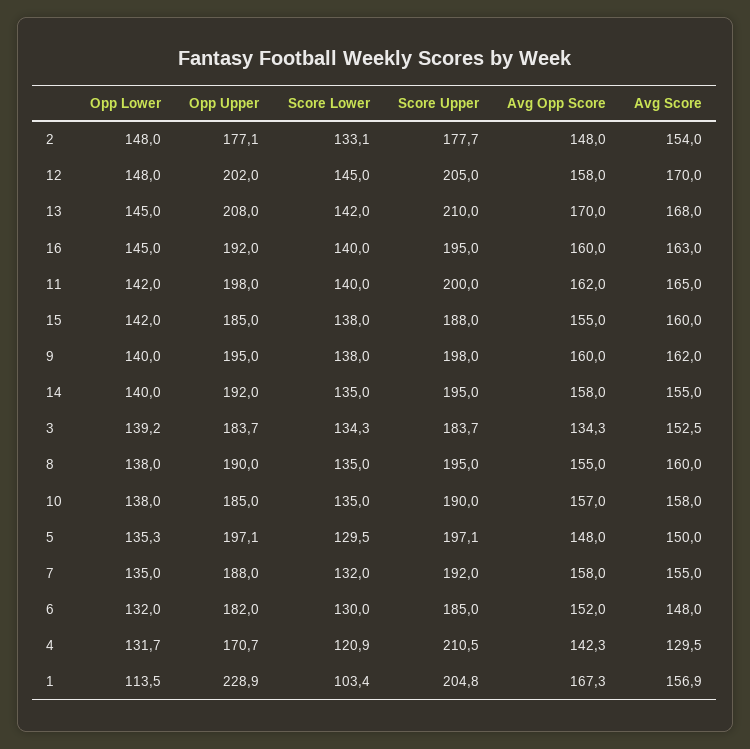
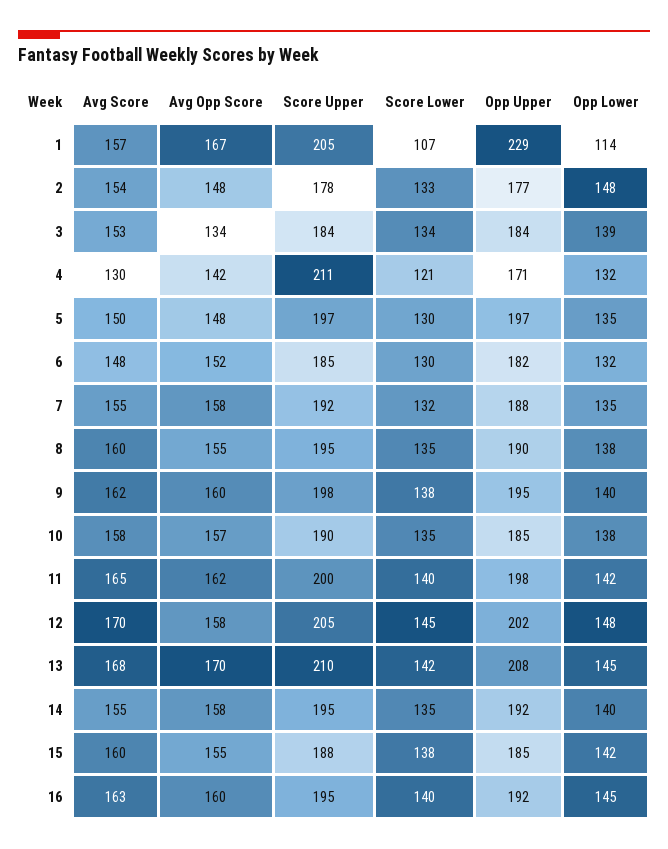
  {
    "Opp Lower": {
      "2": 148,
      "12": 148,
      "13": 145,
      "16": 145,
      "11": 142,
      "15": 142,
      "9": 140,
      "14": 140,
      "3": 139.2,
      "8": 138,
      "10": 138,
      "5": 135.3,
      "7": 135,
      "6": 132,
      "4": 131.7,
      "1": 113.5
    },
    "Opp Upper": {
      "2": 177.1,
      "12": 202,
      "13": 208,
      "16": 192,
      "11": 198,
      "15": 185,
      "9": 195,
      "14": 192,
      "3": 183.7,
      "8": 190,
      "10": 185,
      "5": 197.1,
      "7": 188,
      "6": 182,
      "4": 170.7,
      "1": 228.9
    },
    "Score Lower": {
      "2": 133.1,
      "12": 145,
      "13": 142,
      "16": 140,
      "11": 140,
      "15": 138,
      "9": 138,
      "14": 135,
      "3": 134.3,
      "8": 135,
      "10": 135,
      "5": 129.5,
      "7": 132,
      "6": 130,
      "4": 120.9,
-     "1": 103.4
+     "1": 107
    },
    "Score Upper": {
      "2": 177.7,
      "12": 205,
      "13": 210,
      "16": 195,
      "11": 200,
      "15": 188,
      "9": 198,
      "14": 195,
      "3": 183.7,
      "8": 195,
      "10": 190,
      "5": 197.1,
      "7": 192,
      "6": 185,
      "4": 210.5,
      "1": 204.8
    },
    "Avg Opp Score": {
      "2": 148,
      "12": 158,
      "13": 170,
      "16": 160,
      "11": 162,
      "15": 155,
      "9": 160,
      "14": 158,
      "3": 134.3,
      "8": 155,
      "10": 157,
      "5": 148,
      "7": 158,
      "6": 152,
      "4": 142.3,
      "1": 167.3
    },
    "Avg Score": {
      "2": 154,
      "12": 170,
      "13": 168,
      "16": 163,
      "11": 165,
      "15": 160,
      "9": 162,
      "14": 155,
      "3": 152.5,
      "8": 160,
      "10": 158,
      "5": 150,
      "7": 155,
      "6": 148,
      "4": 129.5,
      "1": 156.9
    }
  }

